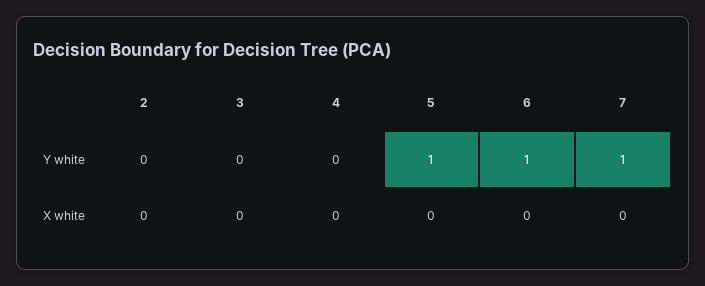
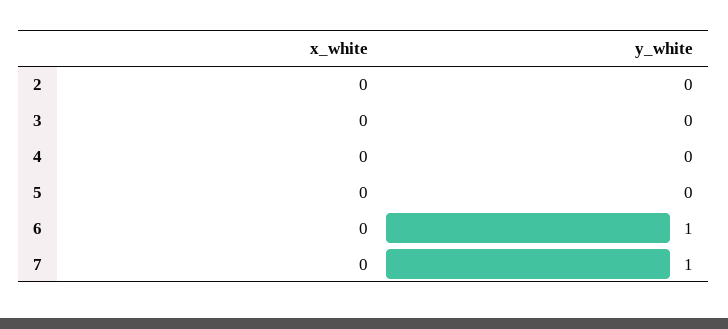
  {
    "2": {
      "Y white": 0,
      "X white": 0
    },
    "3": {
      "Y white": 0,
      "X white": 0
    },
    "4": {
      "Y white": 0,
      "X white": 0
    },
    "5": {
-     "Y white": 1,
+     "Y white": 0,
      "X white": 0
    },
    "6": {
      "Y white": 1,
      "X white": 0
    },
    "7": {
      "Y white": 1,
      "X white": 0
    }
  }

